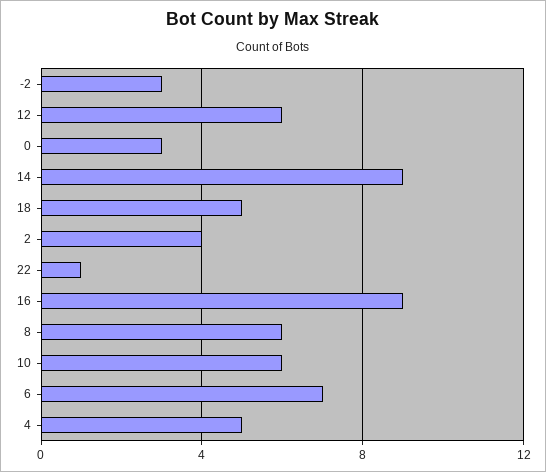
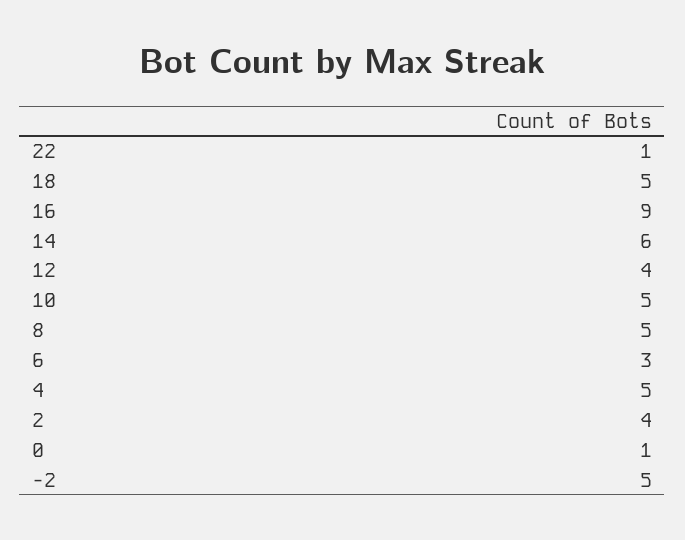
  {
-   "-2": 3,
+   "-2": 5,
-   "12": 6,
+   "12": 4,
-   "0": 3,
+   "0": 1,
-   "14": 9,
+   "14": 6,
    "18": 5,
    "2": 4,
    "22": 1,
    "16": 9,
-   "8": 6,
+   "8": 5,
-   "10": 6,
+   "10": 5,
-   "6": 7,
+   "6": 3,
    "4": 5
  }

